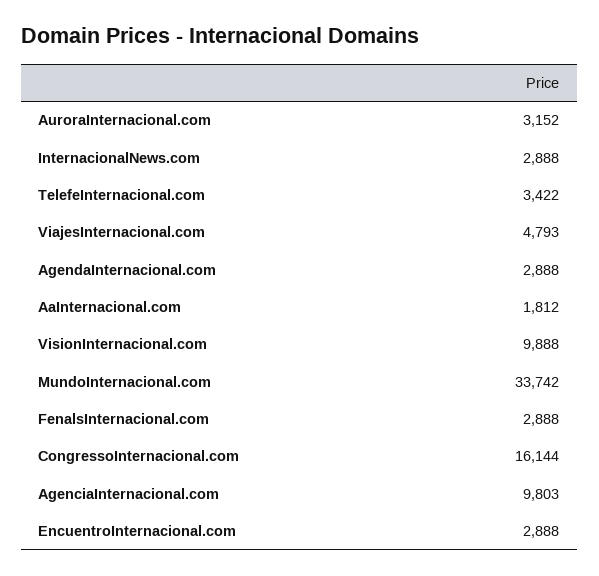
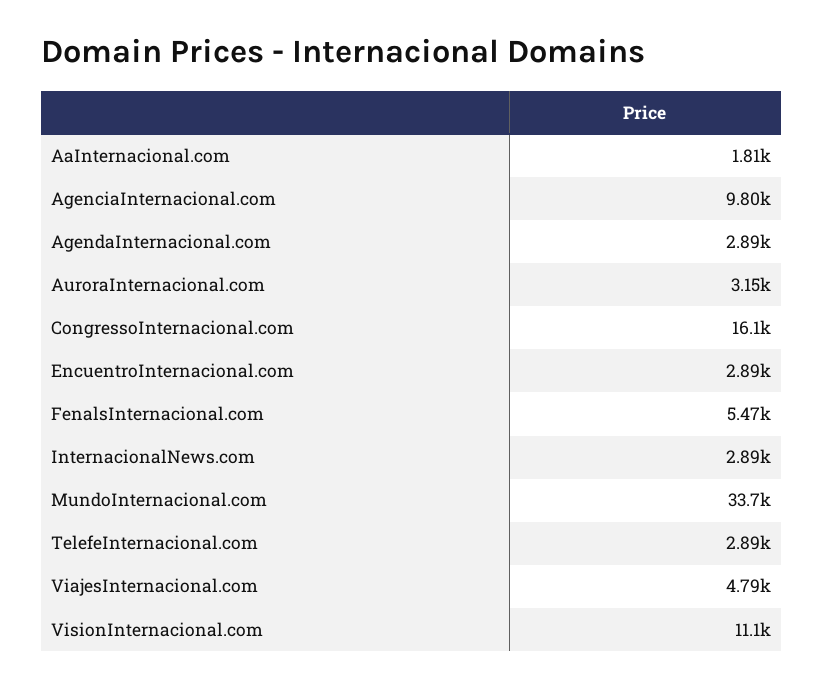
  {
    "AuroraInternacional.com": 3152,
    "InternacionalNews.com": 2888,
-   "TelefeInternacional.com": 3422,
+   "TelefeInternacional.com": 2890,
    "ViajesInternacional.com": 4793,
    "AgendaInternacional.com": 2888,
    "AaInternacional.com": 1812,
-   "VisionInternacional.com": 9888,
+   "VisionInternacional.com": 11100,
    "MundoInternacional.com": 33742,
-   "FenalsInternacional.com": 2888,
+   "FenalsInternacional.com": 5470,
    "CongressoInternacional.com": 16144,
    "AgenciaInternacional.com": 9803,
    "EncuentroInternacional.com": 2888
  }

